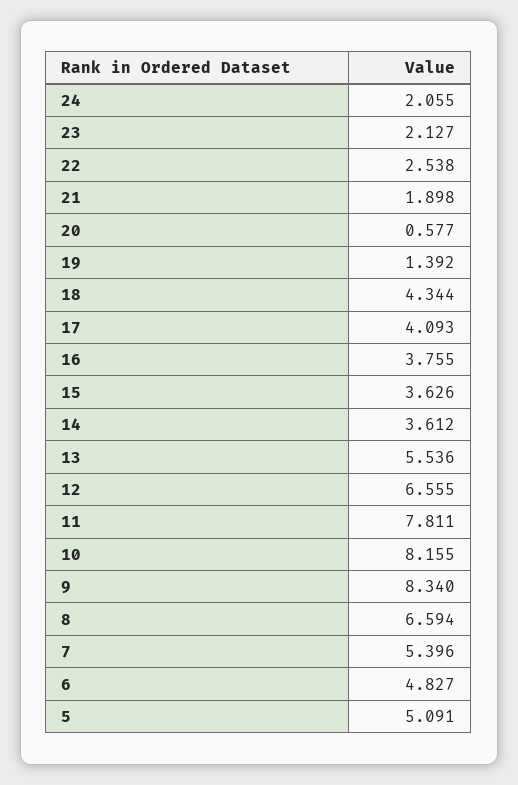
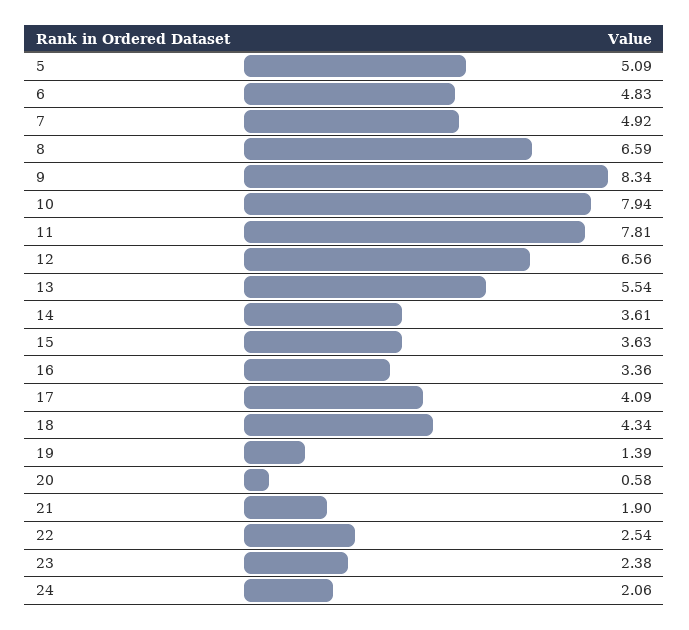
  {
    "24": 2.055,
-   "23": 2.127,
+   "23": 2.38,
    "22": 2.538,
    "21": 1.898,
    "20": 0.577,
    "19": 1.392,
    "18": 4.344,
    "17": 4.093,
-   "16": 3.755,
+   "16": 3.36,
    "15": 3.626,
    "14": 3.612,
    "13": 5.536,
    "12": 6.555,
    "11": 7.811,
-   "10": 8.155,
+   "10": 7.94,
    "9": 8.34,
    "8": 6.594,
-   "7": 5.396,
+   "7": 4.92,
    "6": 4.827,
    "5": 5.091
  }

